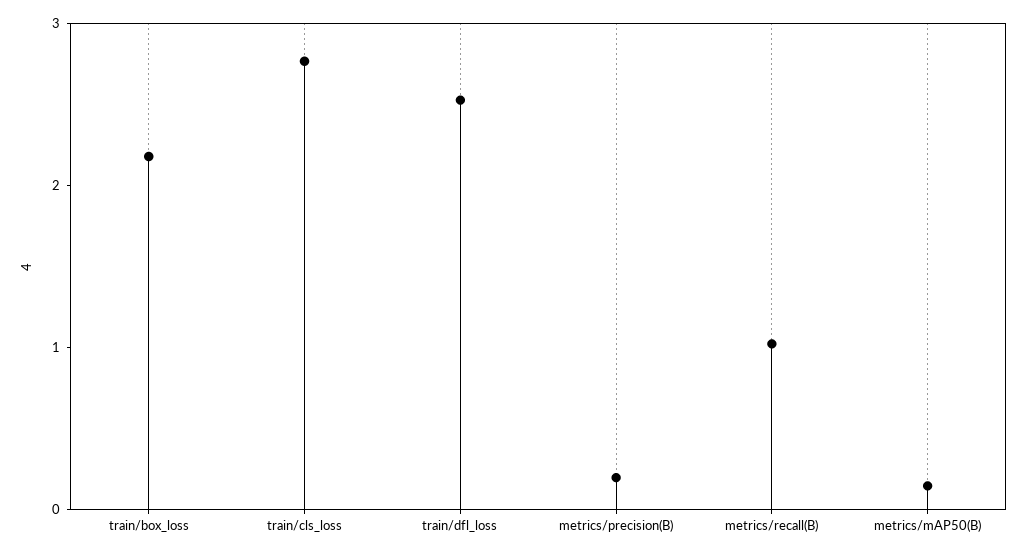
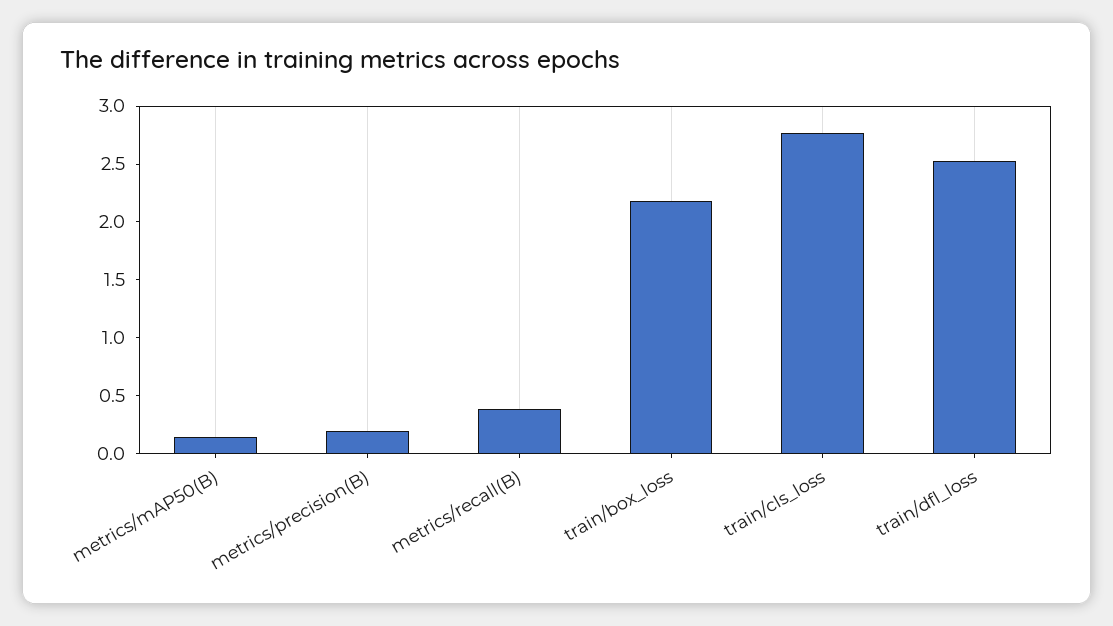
  {
    "train/box_loss": 2.2,
    "train/cls_loss": 2.8,
    "train/dfl_loss": 2.5,
    "metrics/precision(B)": 0.2,
-   "metrics/recall(B)": 1,
+   "metrics/recall(B)": 0.4,
    "metrics/mAP50(B)": 0.1
  }

